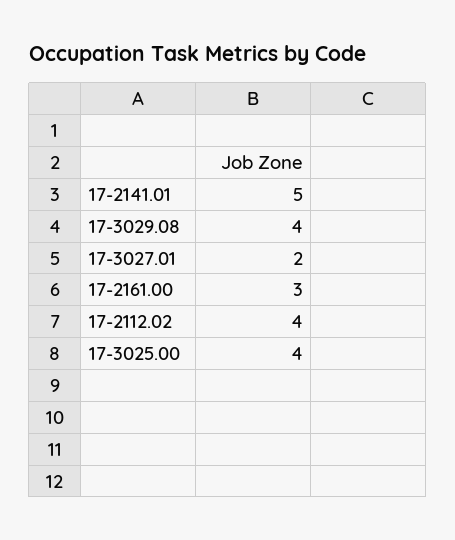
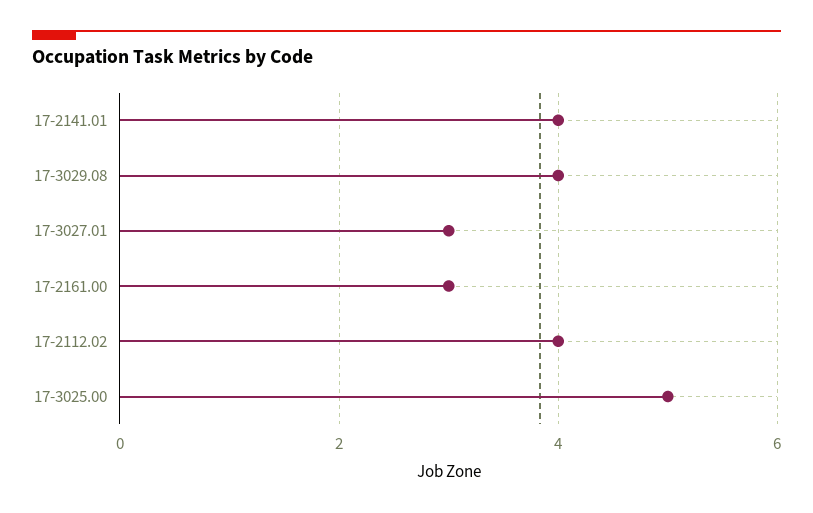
  {
-   "17-2141.01": 5,
+   "17-2141.01": 4,
    "17-3029.08": 4,
-   "17-3027.01": 2,
+   "17-3027.01": 3,
    "17-2161.00": 3,
    "17-2112.02": 4,
-   "17-3025.00": 4
+   "17-3025.00": 5
  }

